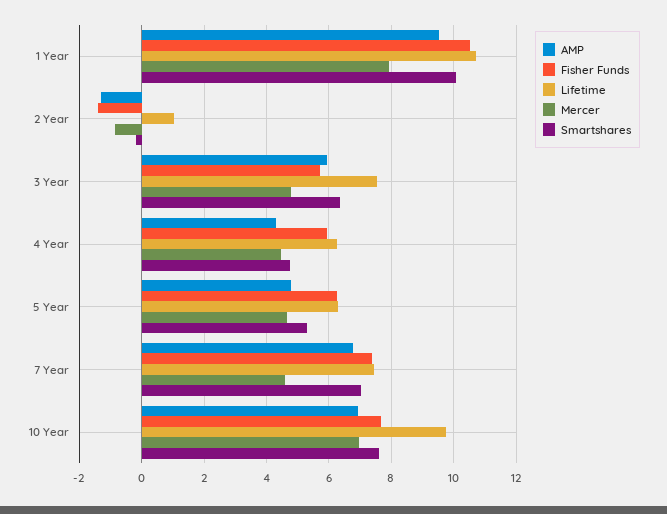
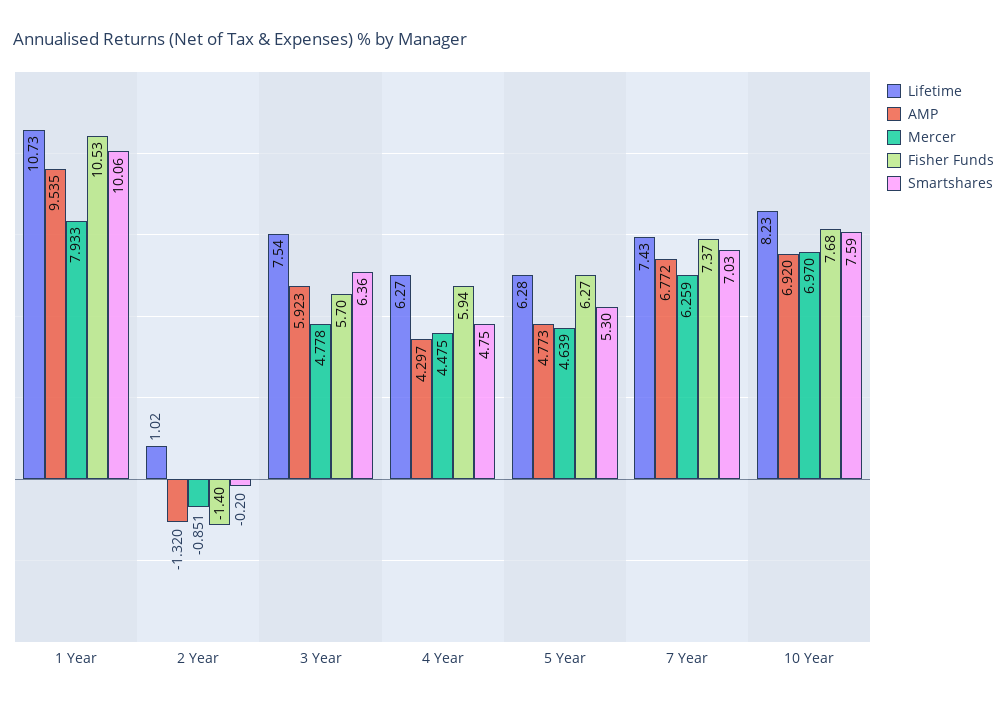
  {
    "AMP": {
      "1 Year": 9.535,
      "2 Year": -1.32,
      "3 Year": 5.923,
      "4 Year": 4.297,
      "5 Year": 4.773,
      "7 Year": 6.772,
      "10 Year": 6.92
    },
    "Fisher Funds": {
      "1 Year": 10.53,
      "2 Year": -1.4,
      "3 Year": 5.7,
      "4 Year": 5.94,
      "5 Year": 6.27,
      "7 Year": 7.37,
      "10 Year": 7.68
    },
    "Lifetime": {
      "1 Year": 10.73,
      "2 Year": 1.02,
      "3 Year": 7.54,
      "4 Year": 6.27,
      "5 Year": 6.28,
      "7 Year": 7.43,
-     "10 Year": 9.8
+     "10 Year": 8.23
    },
    "Mercer": {
      "1 Year": 7.933,
      "2 Year": -0.851,
      "3 Year": 4.778,
      "4 Year": 4.475,
      "5 Year": 4.639,
-     "7 Year": 4.6,
+     "7 Year": 6.259,
      "10 Year": 6.97
    },
    "Smartshares": {
      "1 Year": 10.06,
      "2 Year": -0.2,
      "3 Year": 6.36,
      "4 Year": 4.75,
      "5 Year": 5.3,
      "7 Year": 7.03,
      "10 Year": 7.59
    }
  }

